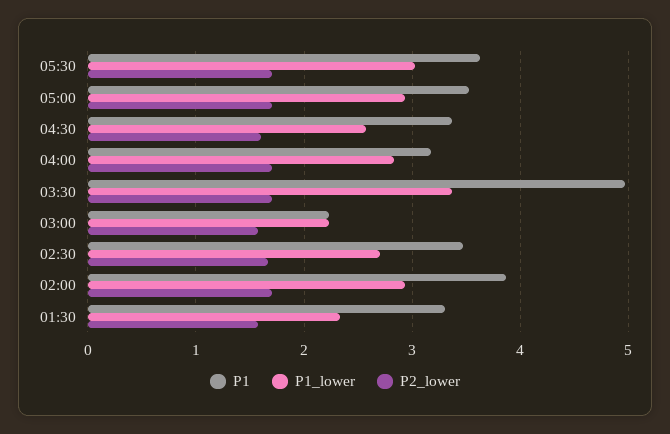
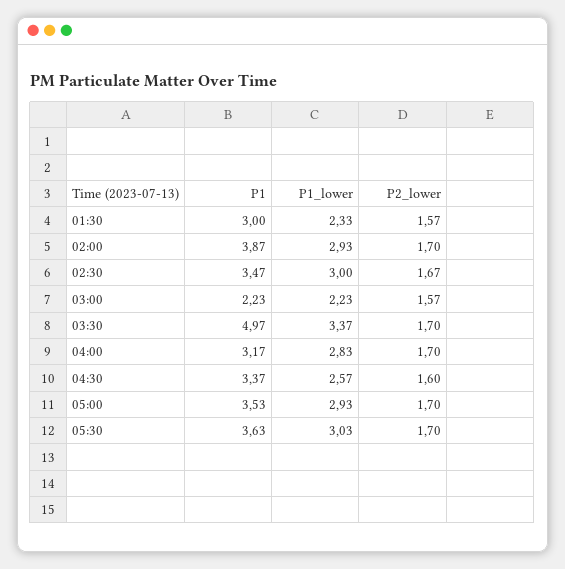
  {
    "P1": {
      "05:30": 3.63,
      "05:00": 3.53,
      "04:30": 3.37,
      "04:00": 3.17,
      "03:30": 4.97,
      "03:00": 2.23,
      "02:30": 3.47,
      "02:00": 3.87,
-     "01:30": 3.3
+     "01:30": 3
    },
    "P1_lower": {
      "05:30": 3.03,
      "05:00": 2.93,
      "04:30": 2.57,
      "04:00": 2.83,
      "03:30": 3.37,
      "03:00": 2.23,
-     "02:30": 2.7,
+     "02:30": 3,
      "02:00": 2.93,
      "01:30": 2.33
    },
    "P2_lower": {
      "05:30": 1.7,
      "05:00": 1.7,
      "04:30": 1.6,
      "04:00": 1.7,
      "03:30": 1.7,
      "03:00": 1.57,
      "02:30": 1.67,
      "02:00": 1.7,
      "01:30": 1.57
    }
  }

